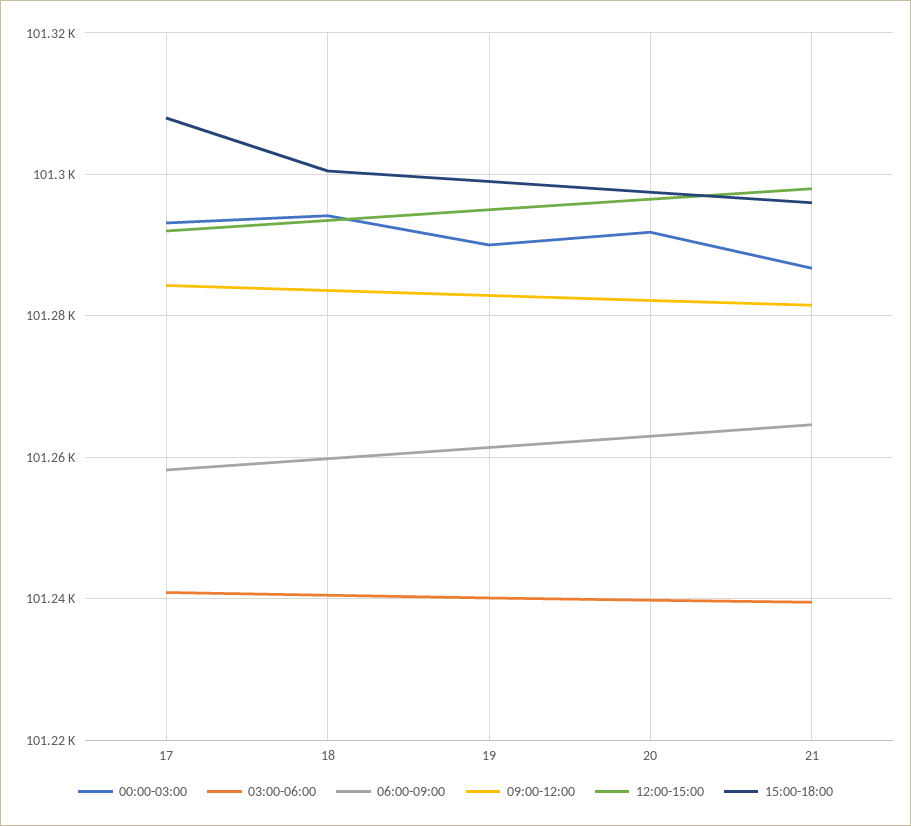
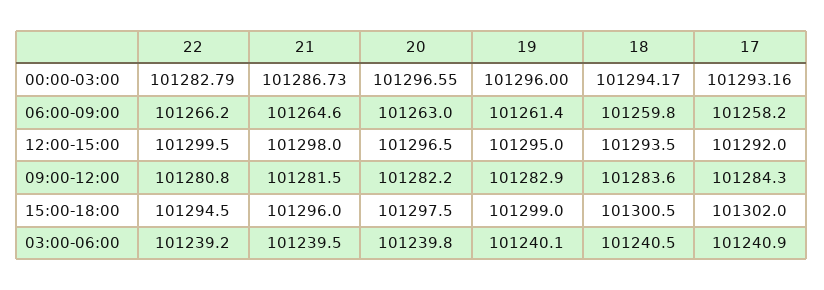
  {
    "00:00-03:00": {
      "17": 101293.16,
      "18": 101294.17,
-     "19": 101290,
+     "19": 101296,
-     "20": 101292,
+     "20": 101296.55,
-     "21": 101286.73
+     "21": 101286.73,
+     "22": 101282.79
    },
    "03:00-06:00": {
      "17": 101240.9,
      "18": 101240.5,
      "19": 101240.1,
      "20": 101239.8,
-     "21": 101239.5
+     "21": 101239.5,
+     "22": 101239.2
    },
    "06:00-09:00": {
      "17": 101258.2,
      "18": 101259.8,
      "19": 101261.4,
      "20": 101263,
-     "21": 101264.6
+     "21": 101264.6,
+     "22": 101266.2
    },
    "09:00-12:00": {
      "17": 101284.3,
      "18": 101283.6,
      "19": 101282.9,
      "20": 101282.2,
-     "21": 101281.5
+     "21": 101281.5,
+     "22": 101280.8
    },
    "12:00-15:00": {
      "17": 101292,
      "18": 101293.5,
      "19": 101295,
      "20": 101296.5,
-     "21": 101298
+     "21": 101298,
+     "22": 101299.5
    },
    "15:00-18:00": {
-     "17": 101308,
+     "17": 101302,
      "18": 101300.5,
      "19": 101299,
      "20": 101297.5,
-     "21": 101296
+     "21": 101296,
+     "22": 101294.5
    }
  }

